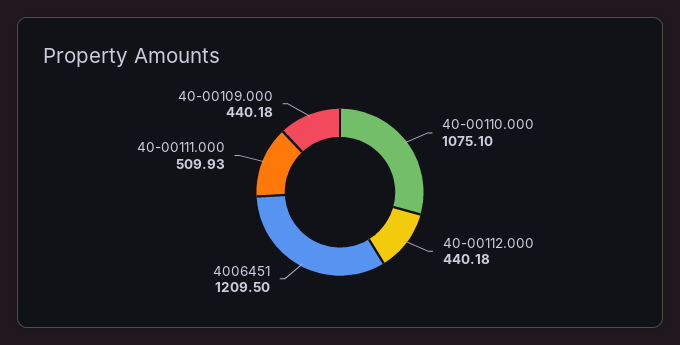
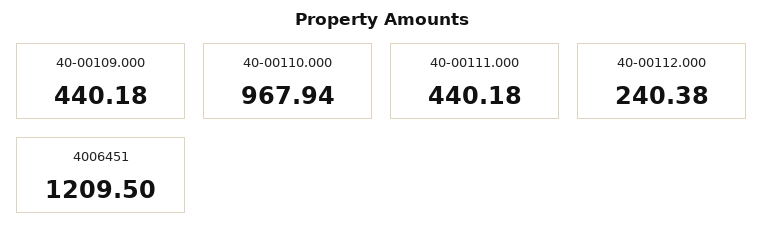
  {
-   "40-00110.000": 1075.1,
+   "40-00110.000": 967.94,
-   "40-00112.000": 440.18,
+   "40-00112.000": 240.38,
    "4006451": 1209.5,
-   "40-00111.000": 509.93,
+   "40-00111.000": 440.18,
    "40-00109.000": 440.18
  }

